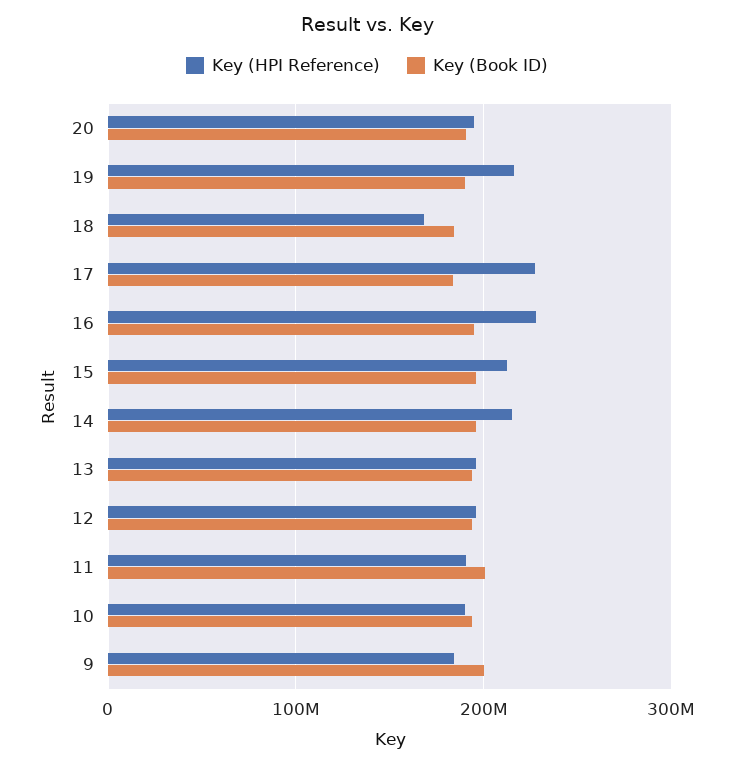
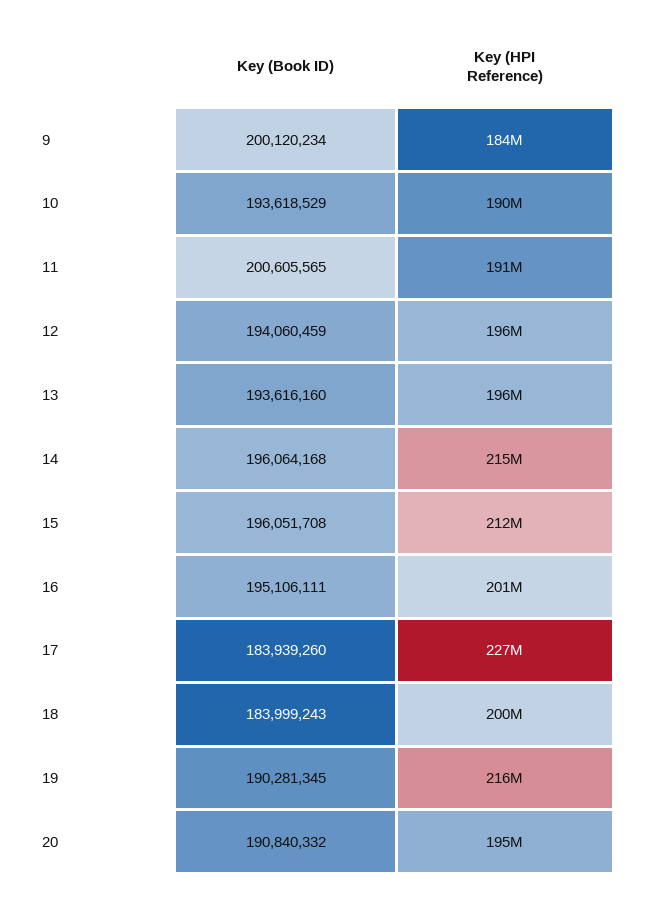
  {
    "Key (HPI Reference)": {
      "20": 195000000,
      "19": 216000000,
-     "18": 170000000,
+     "18": 200000000,
      "17": 227000000,
-     "16": 230000000,
+     "16": 201000000,
      "15": 212000000,
      "14": 215000000,
      "13": 196000000,
      "12": 196000000,
      "11": 191000000,
      "10": 190000000,
      "9": 184000000
    },
    "Key (Book ID)": {
      "20": 190840332,
      "19": 190281345,
      "18": 183999243,
      "17": 183939260,
      "16": 195106111,
      "15": 196051708,
      "14": 196064168,
      "13": 193616160,
      "12": 194060459,
      "11": 200605565,
      "10": 193618529,
      "9": 200120234
    }
  }

